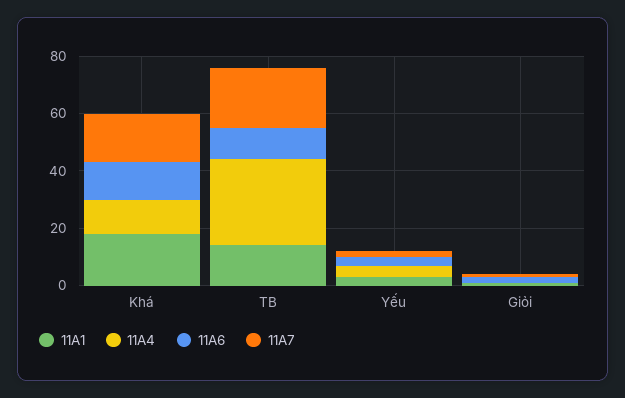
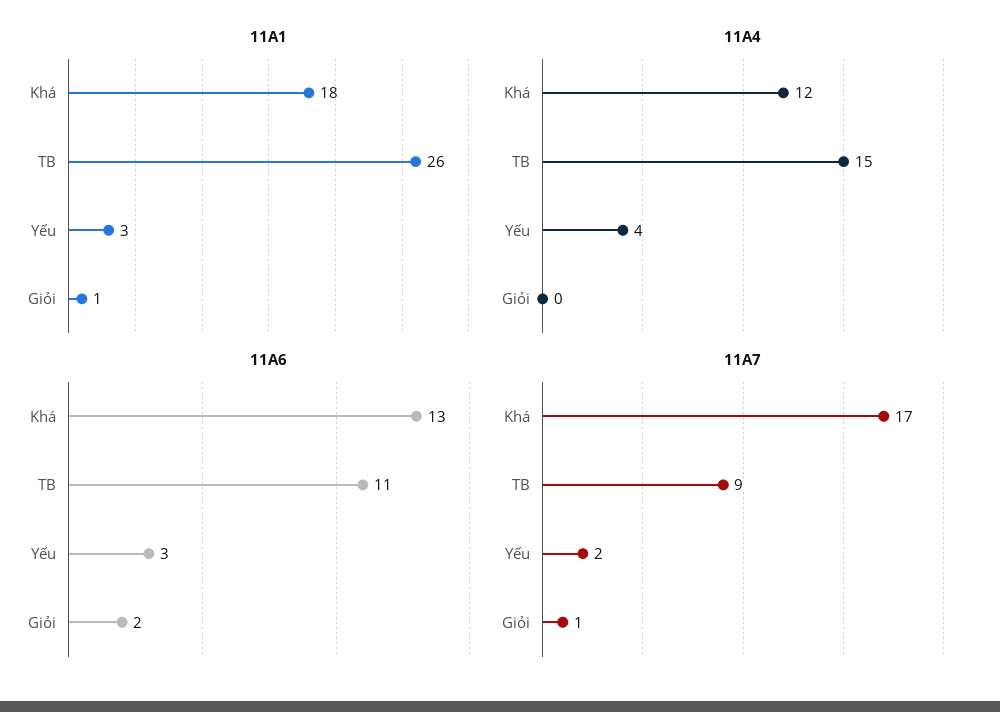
  {
    "11A1": {
      "Khá": 18,
-     "TB": 15,
+     "TB": 26,
      "Yếu": 3,
      "Giỏi": 1
    },
    "11A4": {
      "Khá": 12,
-     "TB": 30,
+     "TB": 15,
      "Yếu": 4,
      "Giỏi": 0
    },
    "11A6": {
      "Khá": 13,
      "TB": 11,
      "Yếu": 3,
      "Giỏi": 2
    },
    "11A7": {
      "Khá": 17,
-     "TB": 20,
+     "TB": 9,
      "Yếu": 2,
      "Giỏi": 1
    }
  }

